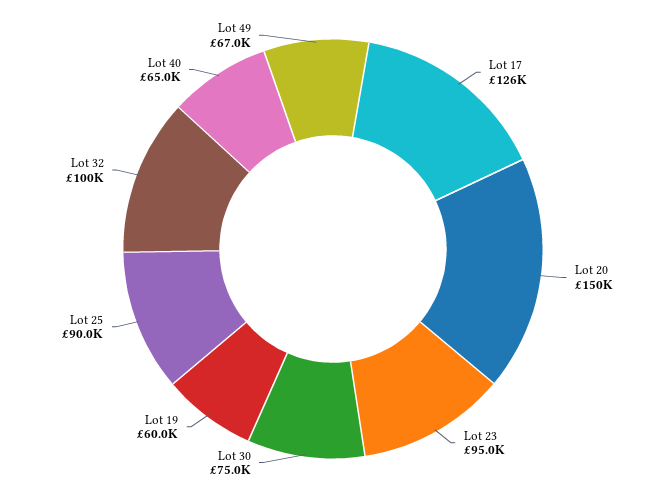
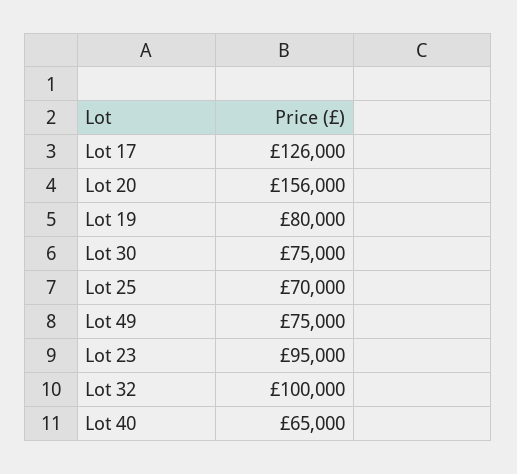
  {
    "Lot 17": 126000,
-   "Lot 20": 150000,
+   "Lot 20": 156000,
    "Lot 23": 95000,
    "Lot 30": 75000,
-   "Lot 19": 60000,
+   "Lot 19": 80000,
-   "Lot 25": 90000,
+   "Lot 25": 70000,
    "Lot 32": 100000,
    "Lot 40": 65000,
-   "Lot 49": 67000
+   "Lot 49": 75000
  }

